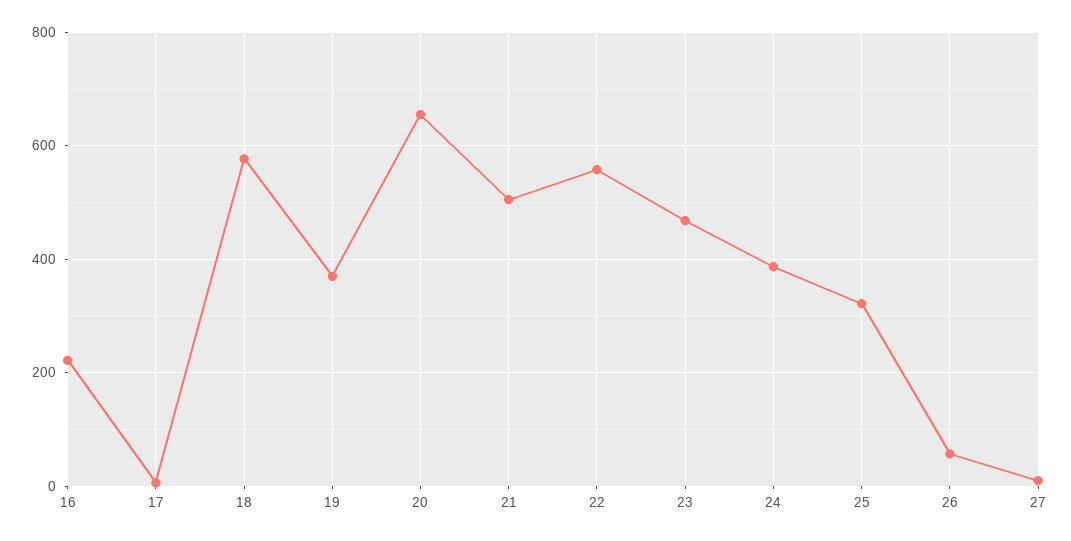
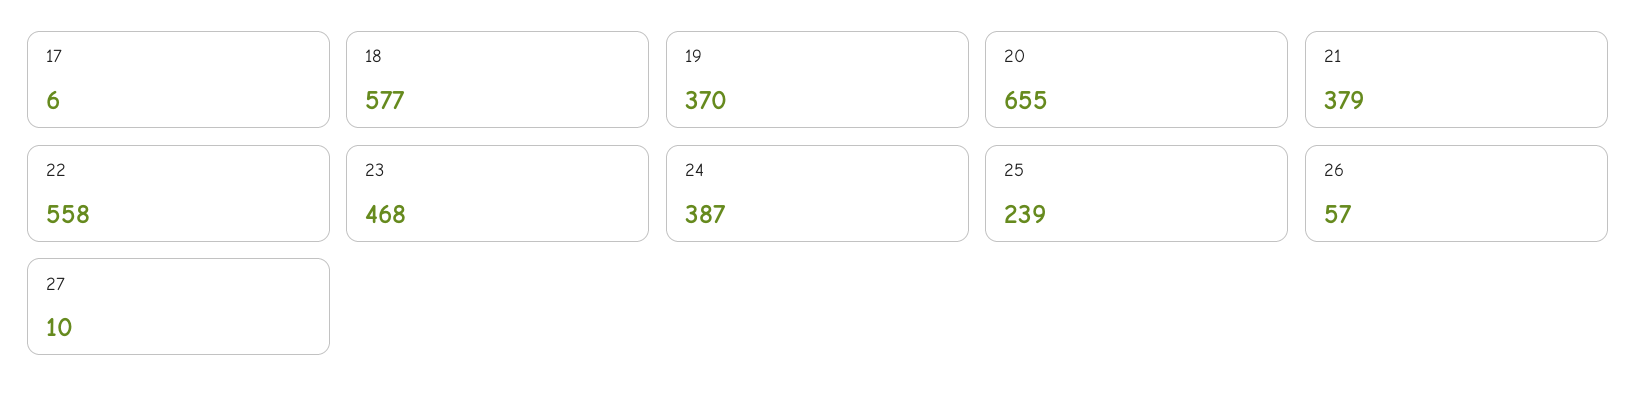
  {
-   "16": 220,
    "17": 6,
    "18": 577,
    "19": 370,
    "20": 655,
-   "21": 500,
+   "21": 379,
    "22": 558,
    "23": 468,
    "24": 387,
-   "25": 320,
+   "25": 239,
    "26": 57,
    "27": 10
  }

